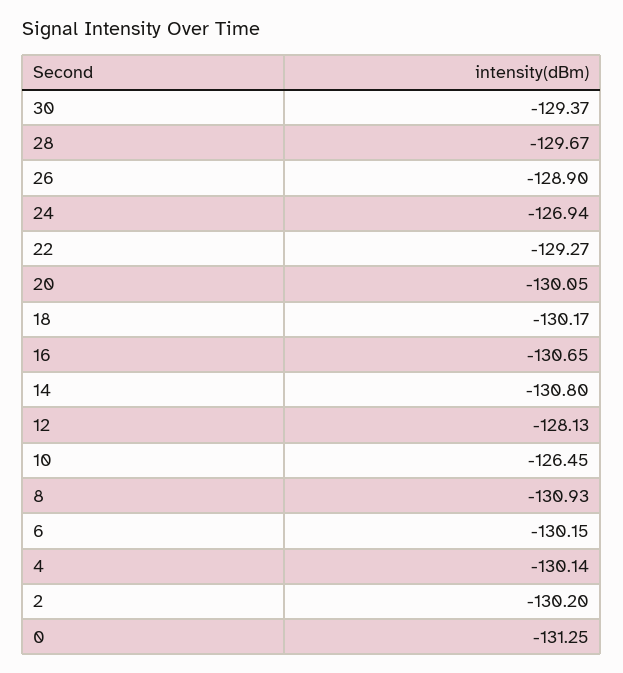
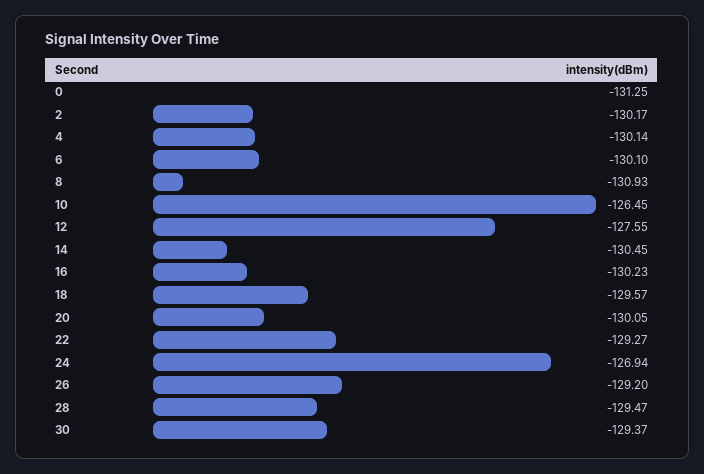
  {
    "30": -129.37,
-   "28": -129.67,
+   "28": -129.47,
-   "26": -128.9,
+   "26": -129.2,
    "24": -126.94,
    "22": -129.27,
    "20": -130.05,
-   "18": -130.17,
+   "18": -129.57,
-   "16": -130.65,
+   "16": -130.23,
-   "14": -130.8,
+   "14": -130.45,
-   "12": -128.13,
+   "12": -127.55,
    "10": -126.45,
    "8": -130.93,
-   "6": -130.15,
+   "6": -130.1,
    "4": -130.14,
-   "2": -130.2,
+   "2": -130.17,
    "0": -131.25
  }

